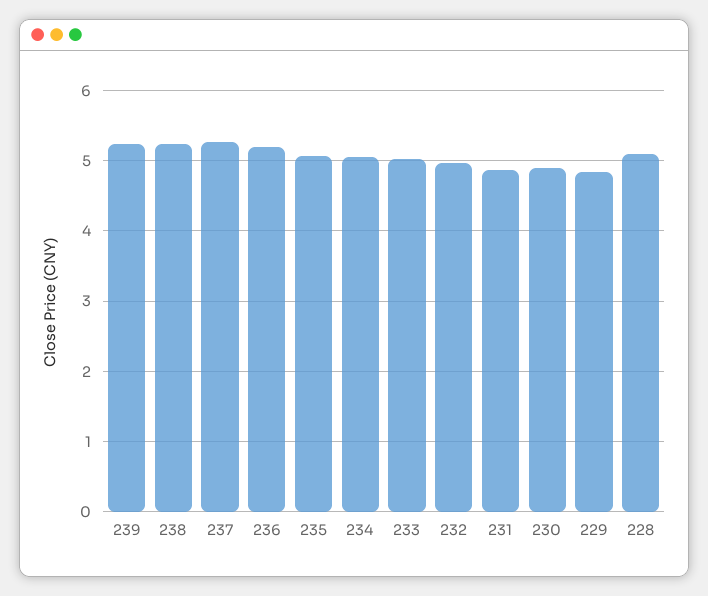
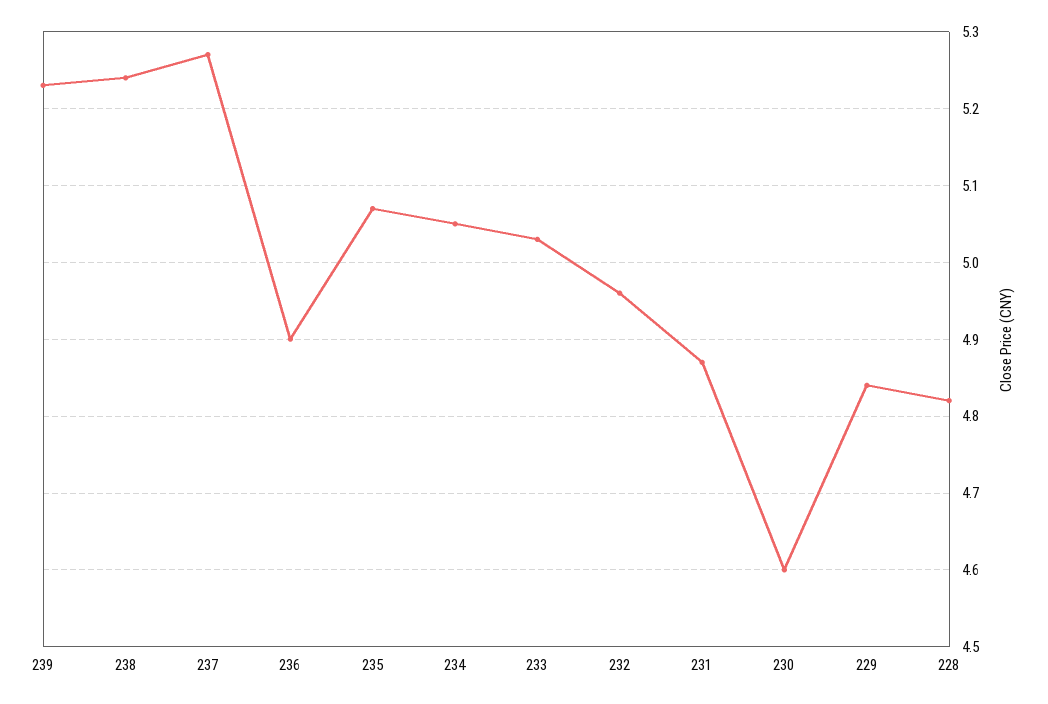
  {
    "239": 5.23,
    "238": 5.24,
    "237": 5.27,
-   "236": 5.2,
+   "236": 4.9,
    "235": 5.07,
    "234": 5.05,
    "233": 5.03,
    "232": 4.96,
    "231": 4.87,
-   "230": 4.9,
+   "230": 4.6,
    "229": 4.84,
-   "228": 5.1
+   "228": 4.82
  }

